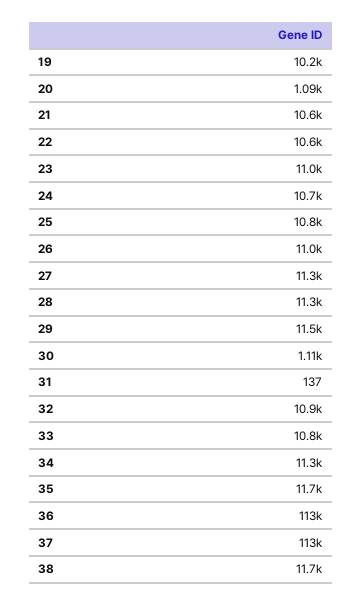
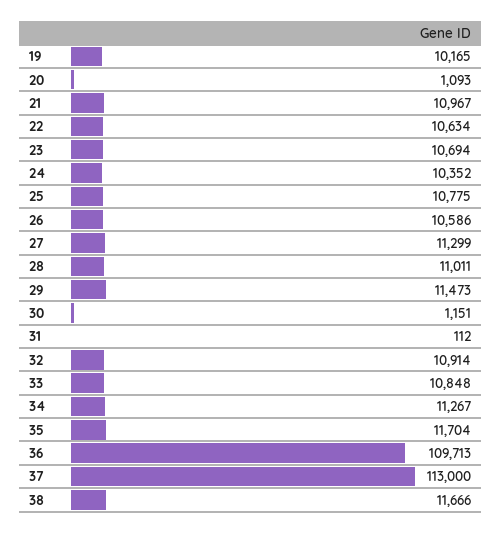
  {
    "19": 10165,
    "20": 1093,
-   "21": 10600,
+   "21": 10967,
    "22": 10634,
-   "23": 11000,
+   "23": 10694,
-   "24": 10700,
+   "24": 10352,
    "25": 10775,
-   "26": 11000,
+   "26": 10586,
    "27": 11299,
-   "28": 11300,
+   "28": 11011,
    "29": 11473,
-   "30": 1110,
+   "30": 1151,
-   "31": 137,
+   "31": 112,
    "32": 10914,
    "33": 10848,
    "34": 11267,
    "35": 11704,
-   "36": 113000,
+   "36": 109713,
    "37": 113000,
    "38": 11666
  }

